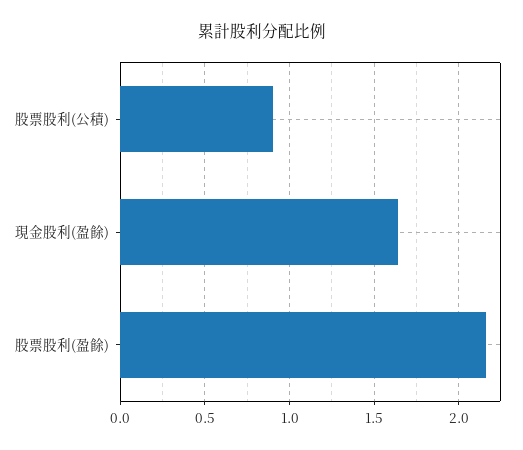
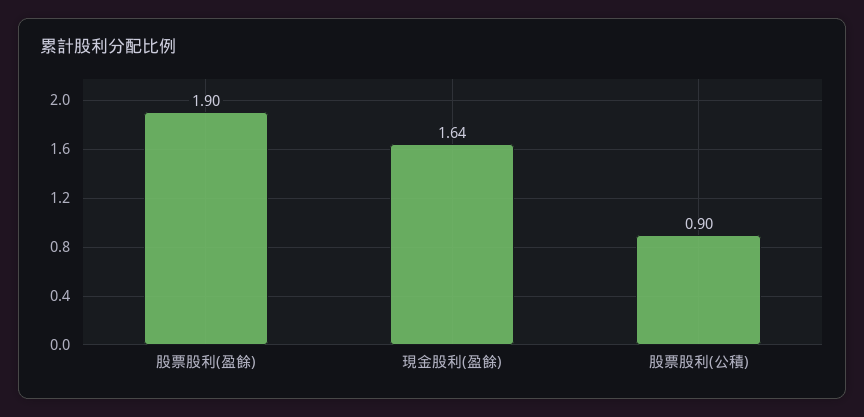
  {
    "股票股利(公積)": 0.9,
    "現金股利(盈餘)": 1.64,
-   "股票股利(盈餘)": 2.15
+   "股票股利(盈餘)": 1.9
  }

